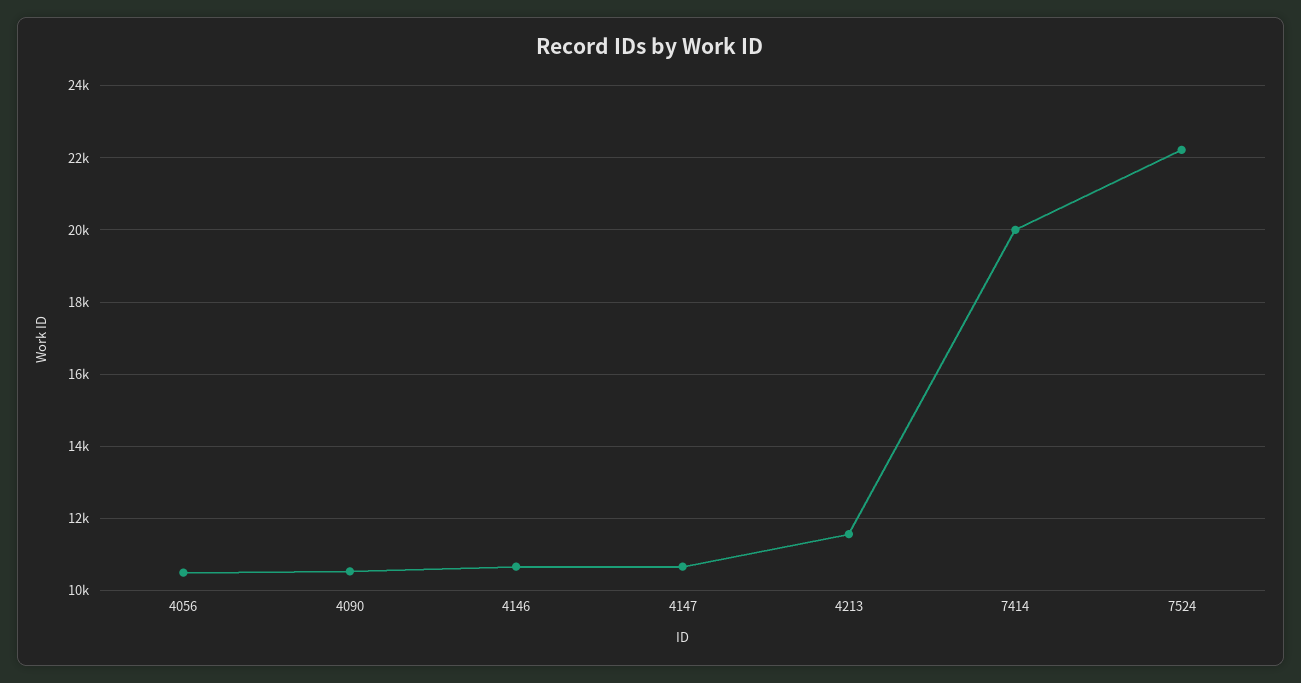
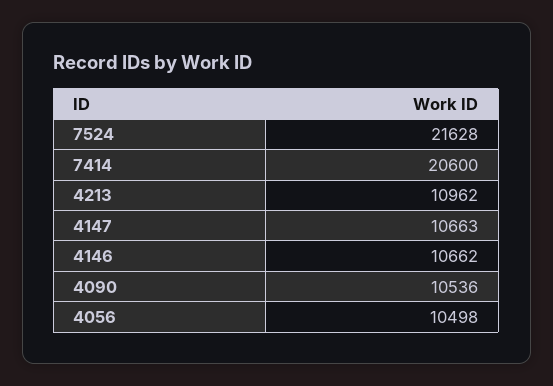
  {
    "4056": 10498,
    "4090": 10536,
    "4146": 10662,
    "4147": 10663,
-   "4213": 11600,
+   "4213": 10962,
-   "7414": 20000,
+   "7414": 20600,
-   "7524": 22200
+   "7524": 21628
  }

